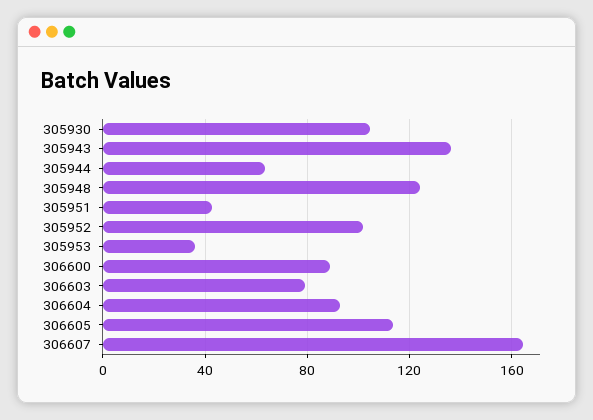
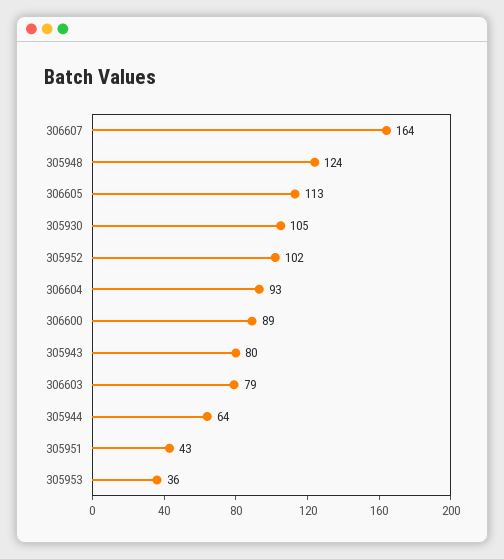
  {
    "305930": 105,
-   "305943": 135,
+   "305943": 80,
    "305944": 64,
    "305948": 124,
    "305951": 43,
    "305952": 102,
    "305953": 36,
    "306600": 89,
    "306603": 79,
    "306604": 93,
    "306605": 113,
    "306607": 164
  }

